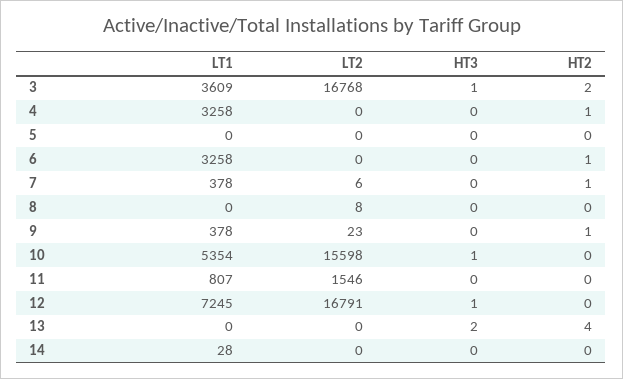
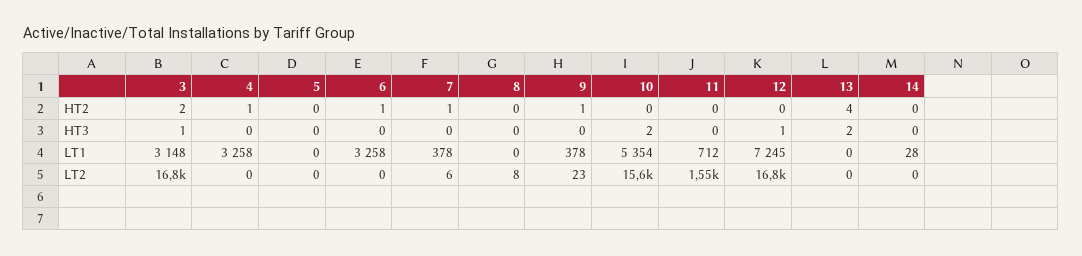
  {
    "LT1": {
-     "3": 3609,
+     "3": 3148,
      "4": 3258,
      "5": 0,
      "6": 3258,
      "7": 378,
      "8": 0,
      "9": 378,
      "10": 5354,
-     "11": 807,
+     "11": 712,
      "12": 7245,
      "13": 0,
      "14": 28
    },
    "LT2": {
      "3": 16768,
      "4": 0,
      "5": 0,
      "6": 0,
      "7": 6,
      "8": 8,
      "9": 23,
      "10": 15598,
      "11": 1546,
      "12": 16791,
      "13": 0,
      "14": 0
    },
    "HT3": {
      "3": 1,
      "4": 0,
      "5": 0,
      "6": 0,
      "7": 0,
      "8": 0,
      "9": 0,
-     "10": 1,
+     "10": 2,
      "11": 0,
      "12": 1,
      "13": 2,
      "14": 0
    },
    "HT2": {
      "3": 2,
      "4": 1,
      "5": 0,
      "6": 1,
      "7": 1,
      "8": 0,
      "9": 1,
      "10": 0,
      "11": 0,
      "12": 0,
      "13": 4,
      "14": 0
    }
  }

